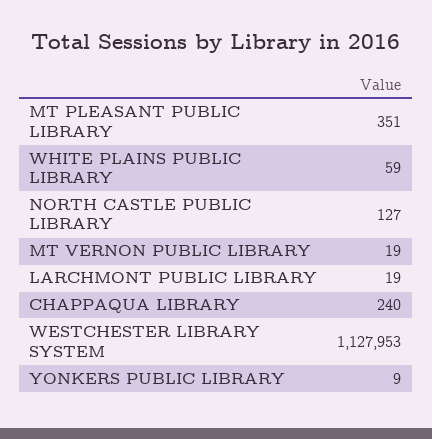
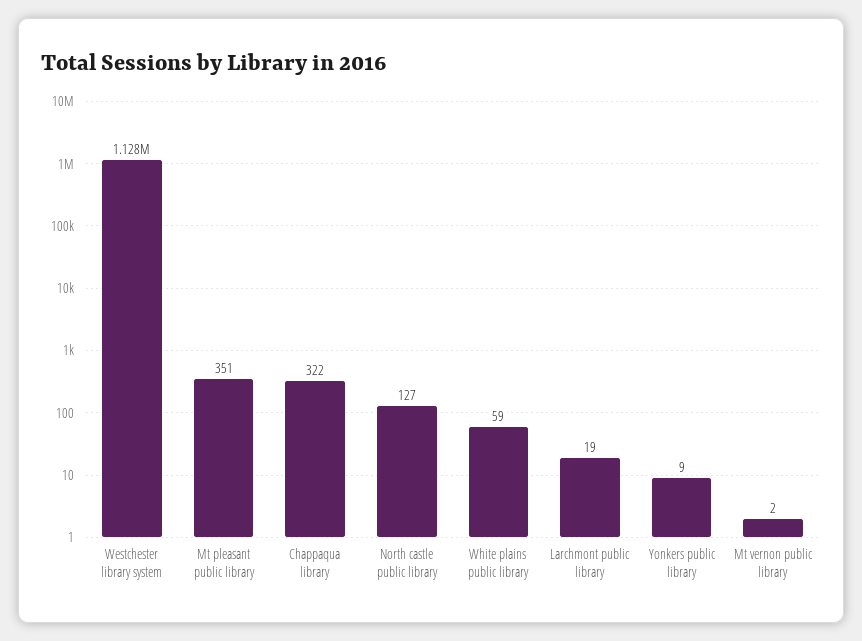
  {
    "MT PLEASANT PUBLIC LIBRARY": 351,
    "WHITE PLAINS PUBLIC LIBRARY": 59,
    "NORTH CASTLE PUBLIC LIBRARY": 127,
-   "MT VERNON PUBLIC LIBRARY": 19,
+   "MT VERNON PUBLIC LIBRARY": 2,
    "LARCHMONT PUBLIC LIBRARY": 19,
-   "CHAPPAQUA LIBRARY": 240,
+   "CHAPPAQUA LIBRARY": 322,
    "WESTCHESTER LIBRARY SYSTEM": 1127953,
    "YONKERS PUBLIC LIBRARY": 9
  }

